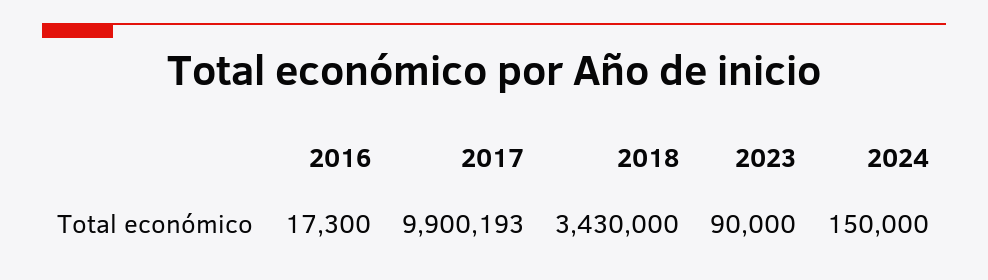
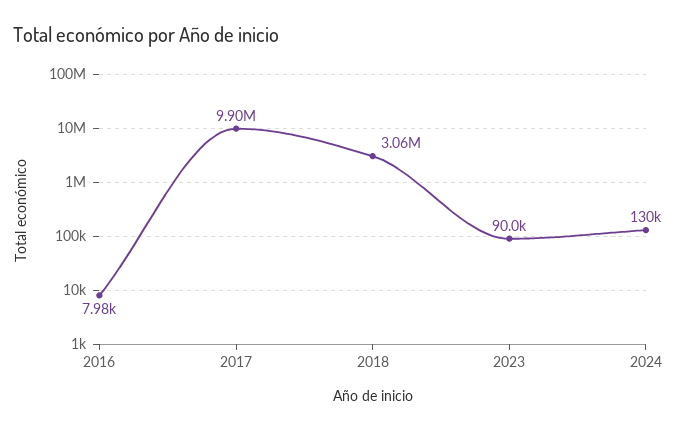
  {
-   "2016": 17300,
+   "2016": 7980,
    "2017": 9900193,
-   "2018": 3430000,
+   "2018": 3060000,
    "2023": 90000,
-   "2024": 150000
+   "2024": 130000
  }

